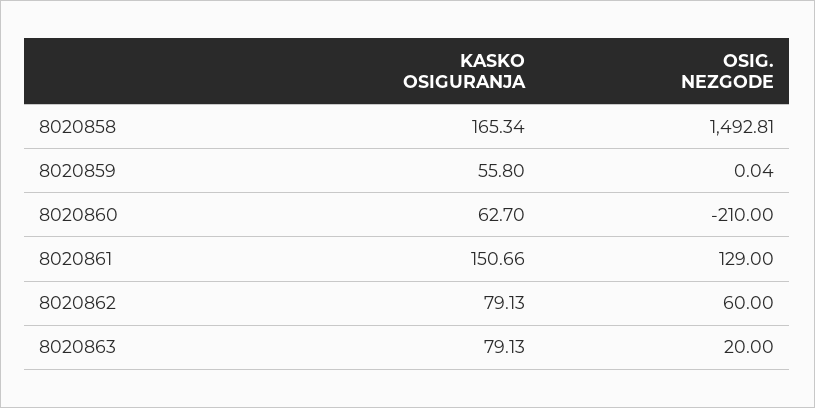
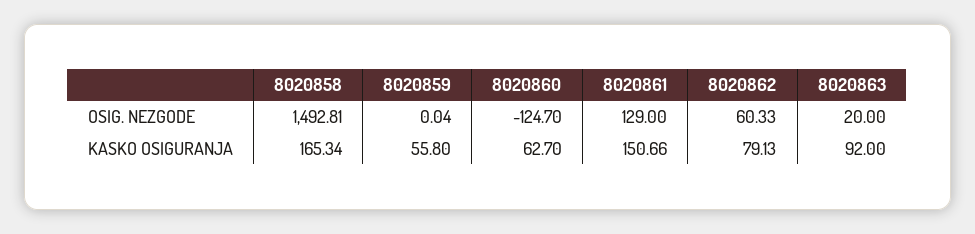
  {
    "KASKO OSIGURANJA": {
      "8020858": 165.34,
      "8020859": 55.8,
      "8020860": 62.7,
      "8020861": 150.66,
      "8020862": 79.13,
-     "8020863": 79.13
+     "8020863": 92
    },
    "OSIG. NEZGODE": {
      "8020858": 1492.81,
      "8020859": 0.04,
-     "8020860": -210,
+     "8020860": -124.7,
      "8020861": 129,
-     "8020862": 60,
+     "8020862": 60.33,
      "8020863": 20
    }
  }

